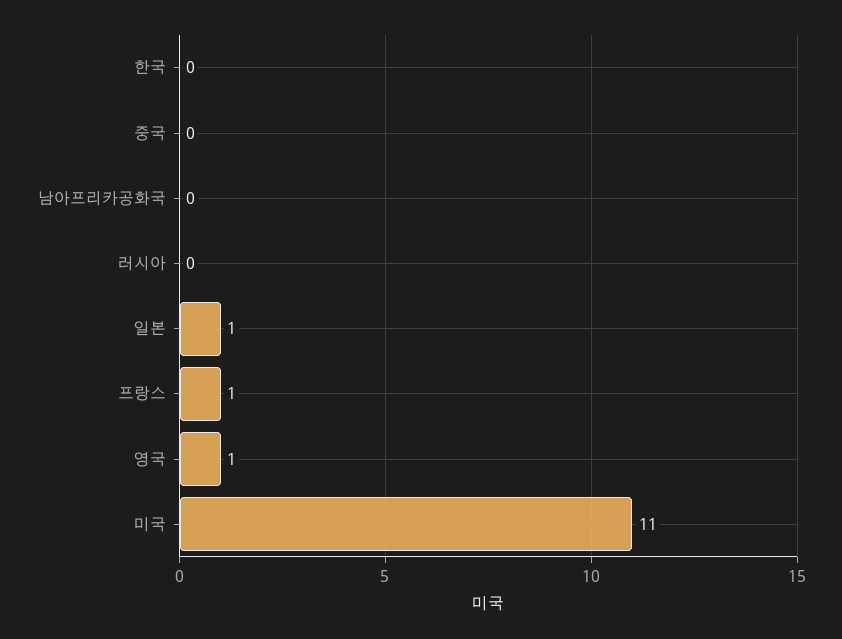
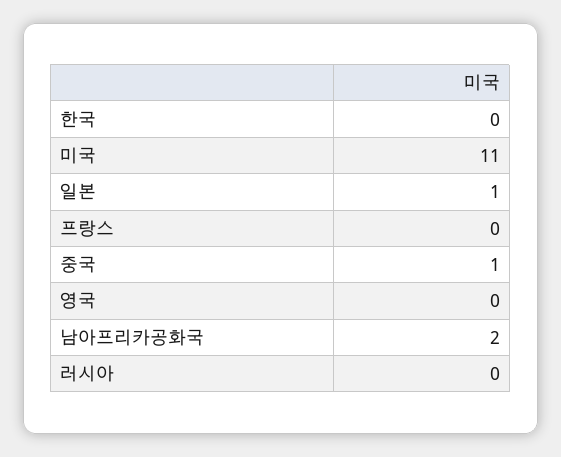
  {
    "한국": 0,
-   "중국": 0,
+   "중국": 1,
-   "남아프리카공화국": 0,
+   "남아프리카공화국": 2,
    "러시아": 0,
    "일본": 1,
-   "프랑스": 1,
+   "프랑스": 0,
-   "영국": 1,
+   "영국": 0,
    "미국": 11
  }

